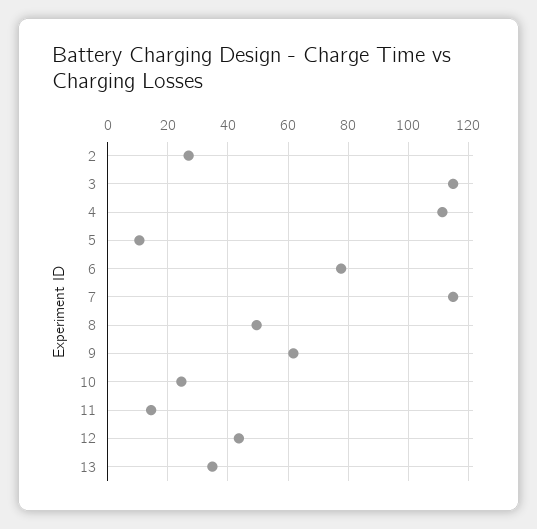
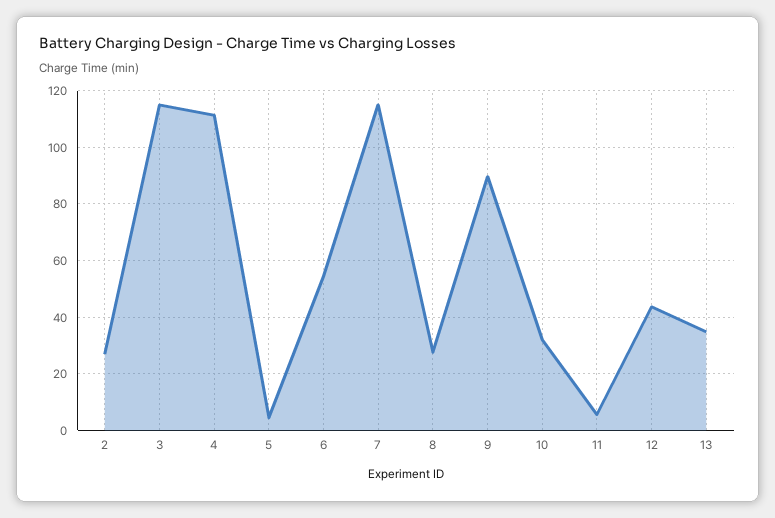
  {
    "2": 26,
    "3": 116,
    "4": 112,
-   "5": 10,
+   "5": 5,
-   "6": 78,
+   "6": 55,
    "7": 116,
-   "8": 50,
+   "8": 27.5,
-   "9": 62,
+   "9": 90,
-   "10": 24,
+   "10": 32.5,
-   "11": 14,
+   "11": 5,
    "12": 44,
    "13": 34
  }

